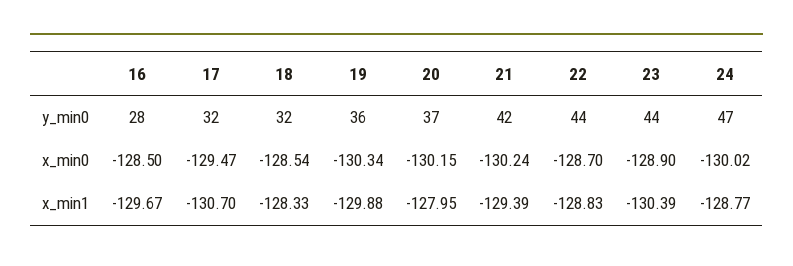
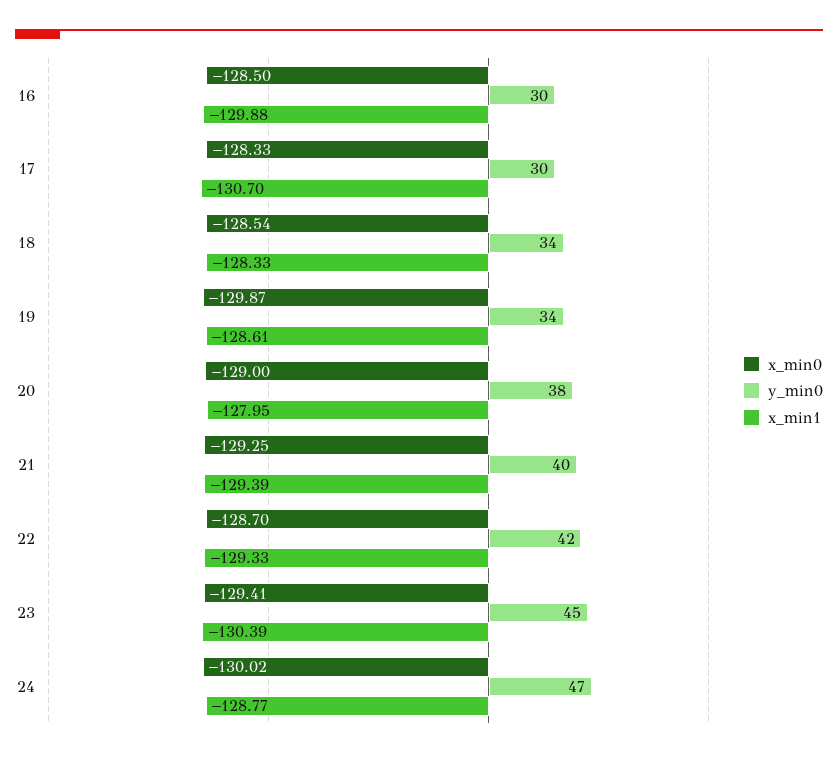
  {
    "y_min0": {
-     "16": 28,
+     "16": 30,
-     "17": 32,
+     "17": 30,
-     "18": 32,
+     "18": 34,
-     "19": 36,
+     "19": 34,
-     "20": 37,
+     "20": 38,
-     "21": 42,
+     "21": 40,
-     "22": 44,
+     "22": 42,
-     "23": 44,
+     "23": 45,
      "24": 47
    },
    "x_min0": {
      "16": -128.5,
-     "17": -129.47,
+     "17": -128.33,
      "18": -128.54,
-     "19": -130.34,
+     "19": -129.87,
-     "20": -130.15,
+     "20": -129,
-     "21": -130.24,
+     "21": -129.25,
      "22": -128.7,
-     "23": -128.9,
+     "23": -129.41,
      "24": -130.02
    },
    "x_min1": {
-     "16": -129.67,
+     "16": -129.88,
      "17": -130.7,
      "18": -128.33,
-     "19": -129.88,
+     "19": -128.61,
      "20": -127.95,
      "21": -129.39,
-     "22": -128.83,
+     "22": -129.33,
      "23": -130.39,
      "24": -128.77
    }
  }

